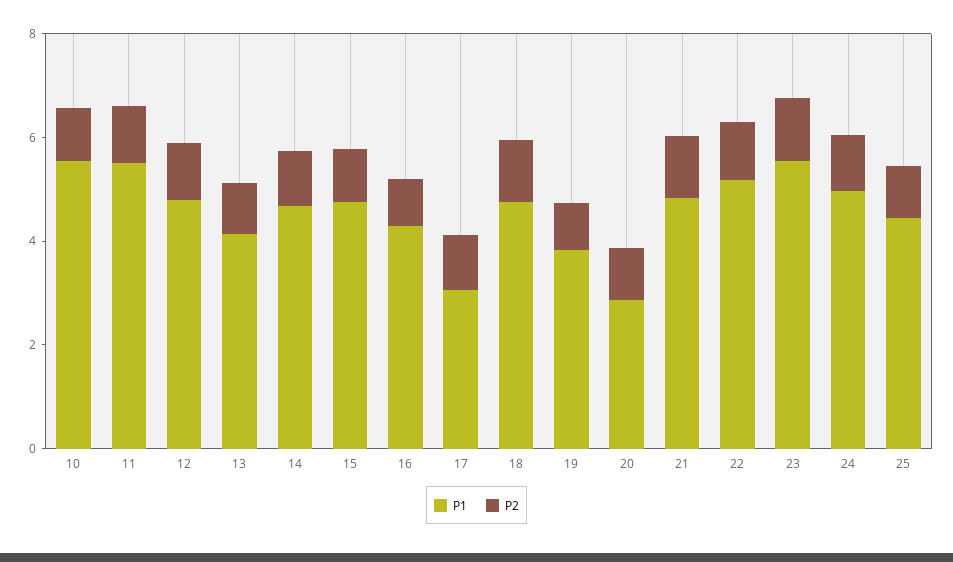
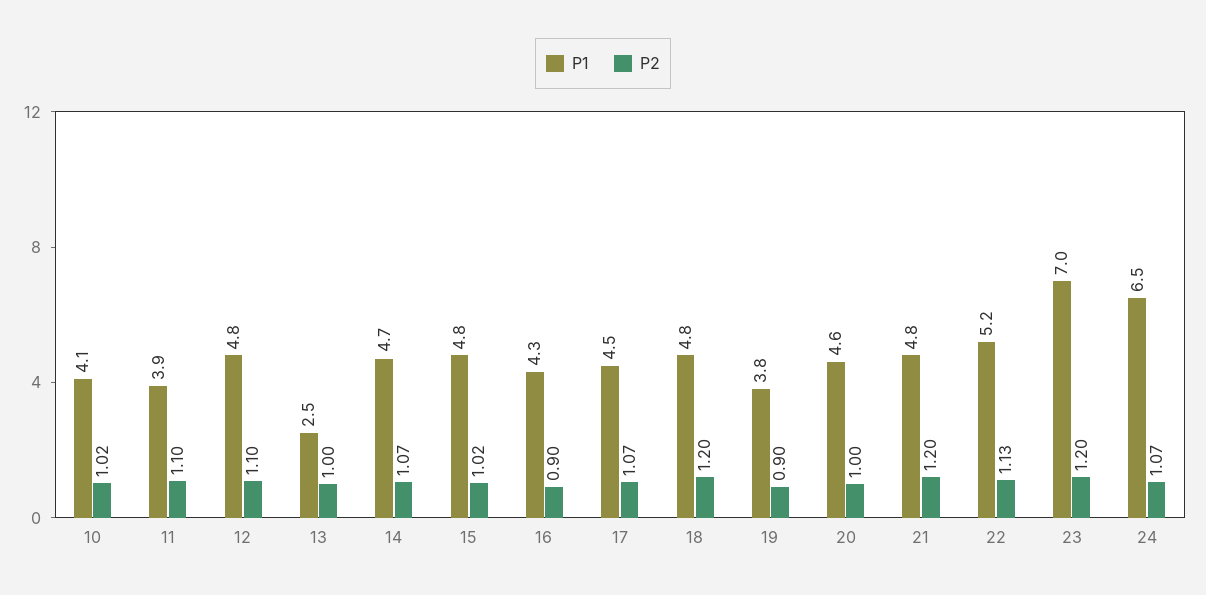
  {
    "P1": {
-     "10": 5.5,
+     "10": 4.1,
-     "11": 5.5,
+     "11": 3.9,
      "12": 4.8,
-     "13": 4,
+     "13": 2.5,
      "14": 4.7,
      "15": 4.8,
      "16": 4.3,
-     "17": 3,
+     "17": 4.5,
      "18": 4.8,
      "19": 3.8,
-     "20": 3,
+     "20": 4.6,
      "21": 4.8,
      "22": 5.2,
-     "23": 5.5,
+     "23": 7,
-     "24": 5,
+     "24": 6.5
-     "25": 4.5
    },
    "P2": {
      "10": 1.02,
      "11": 1.1,
      "12": 1.1,
      "13": 1,
      "14": 1.07,
      "15": 1.02,
      "16": 0.9,
      "17": 1.07,
      "18": 1.2,
      "19": 0.9,
      "20": 1,
      "21": 1.2,
      "22": 1.13,
      "23": 1.2,
-     "24": 1.07,
+     "24": 1.07
-     "25": 1
    }
  }

